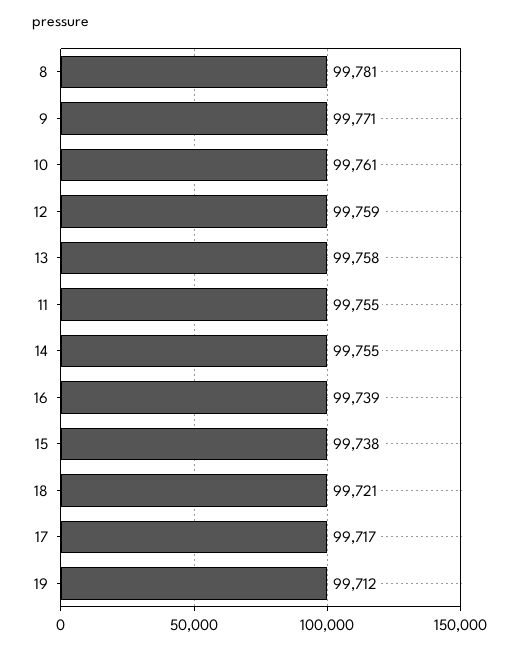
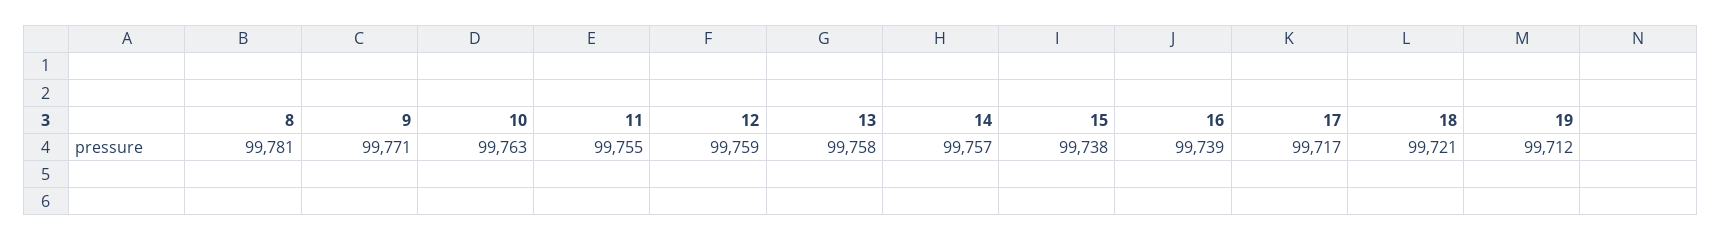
  {
    "8": 99781,
    "9": 99771,
-   "10": 99761,
+   "10": 99763,
    "12": 99759,
    "13": 99758,
    "11": 99755,
-   "14": 99755,
+   "14": 99757,
    "16": 99739,
    "15": 99738,
    "18": 99721,
    "17": 99717,
    "19": 99712
  }

